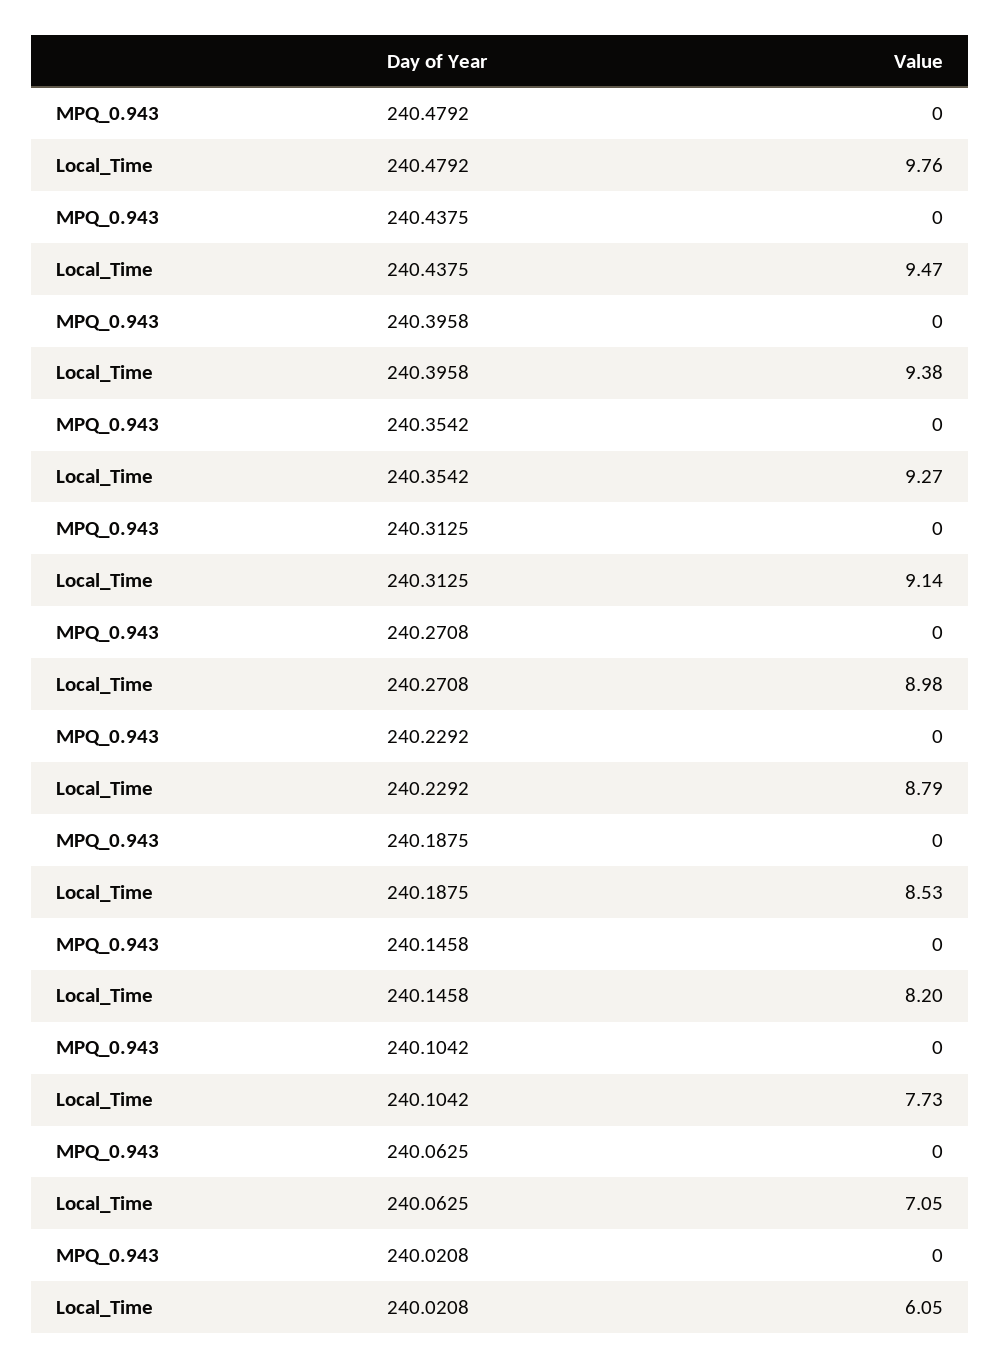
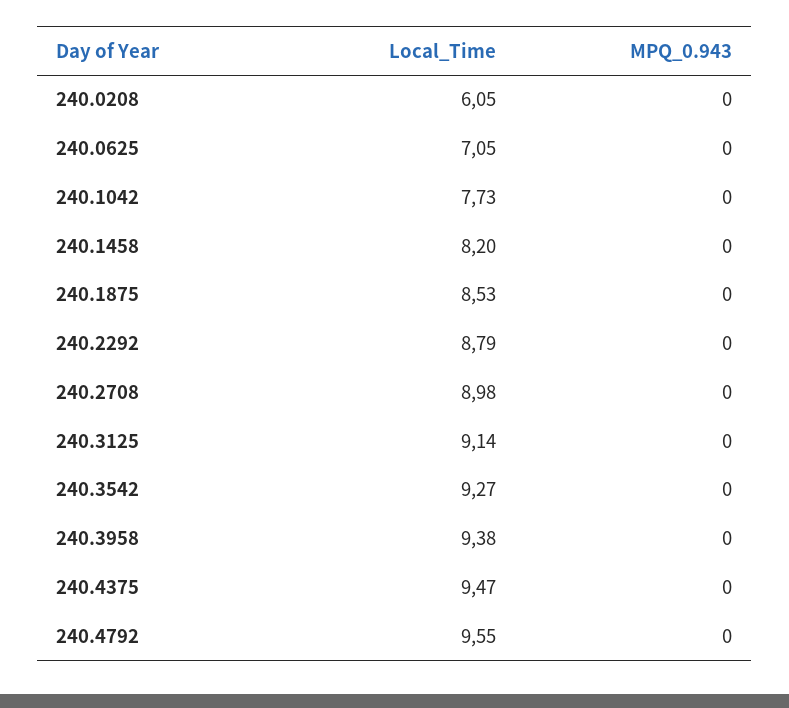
  {
    "MPQ_0.943": {
      "240.4792": 0,
      "240.4375": 0,
      "240.3958": 0,
      "240.3542": 0,
      "240.3125": 0,
      "240.2708": 0,
      "240.2292": 0,
      "240.1875": 0,
      "240.1458": 0,
      "240.1042": 0,
      "240.0625": 0,
      "240.0208": 0
    },
    "Local_Time": {
-     "240.4792": 9.76,
+     "240.4792": 9.55,
      "240.4375": 9.47,
      "240.3958": 9.38,
      "240.3542": 9.27,
      "240.3125": 9.14,
      "240.2708": 8.98,
      "240.2292": 8.79,
      "240.1875": 8.53,
      "240.1458": 8.2,
      "240.1042": 7.73,
      "240.0625": 7.05,
      "240.0208": 6.05
    }
  }

